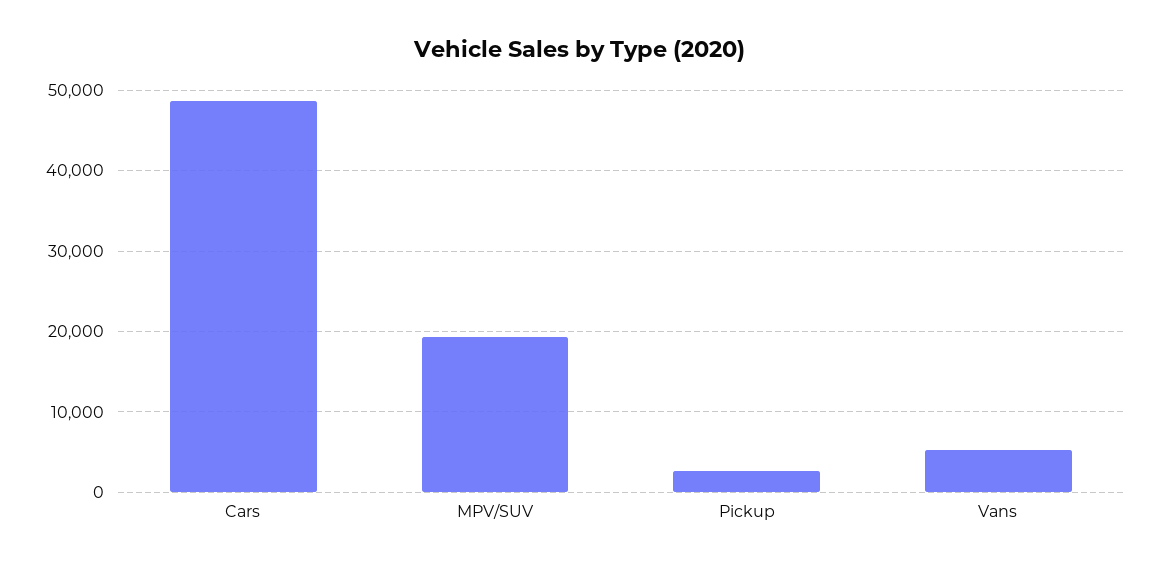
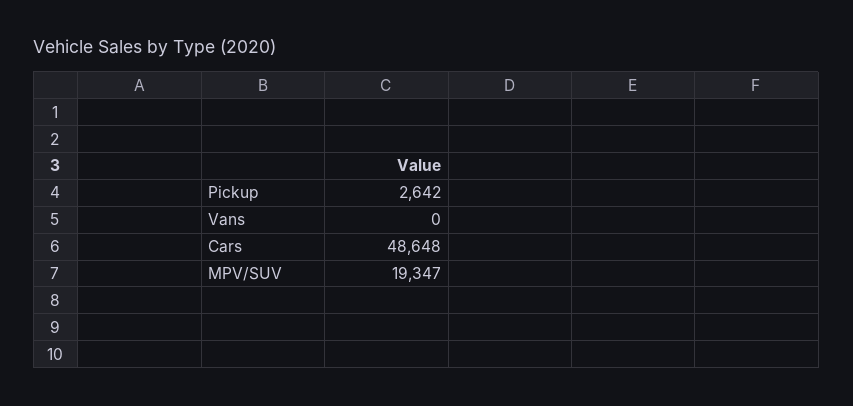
  {
    "Cars": 48648,
    "MPV/SUV": 19347,
    "Pickup": 2642,
-   "Vans": 5000
+   "Vans": 0
  }

